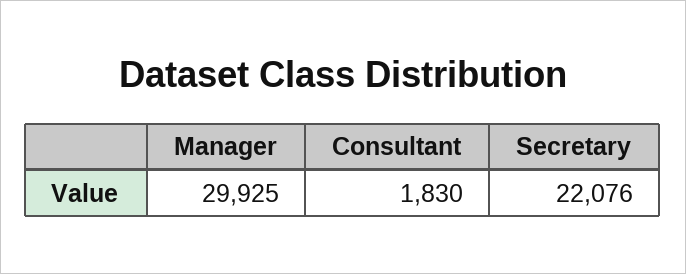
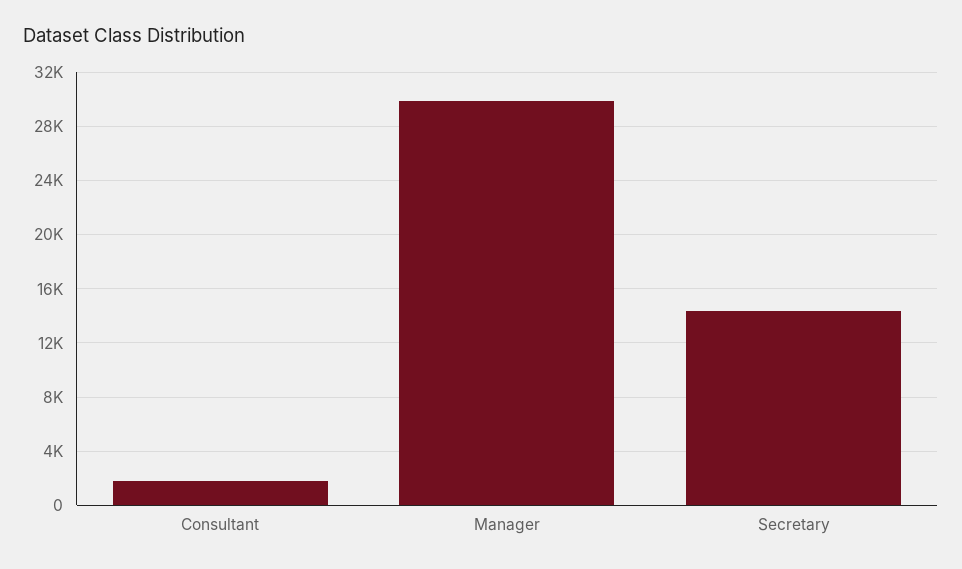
  {
    "Manager": 29925,
    "Consultant": 1830,
-   "Secretary": 22076
+   "Secretary": 14500
  }

